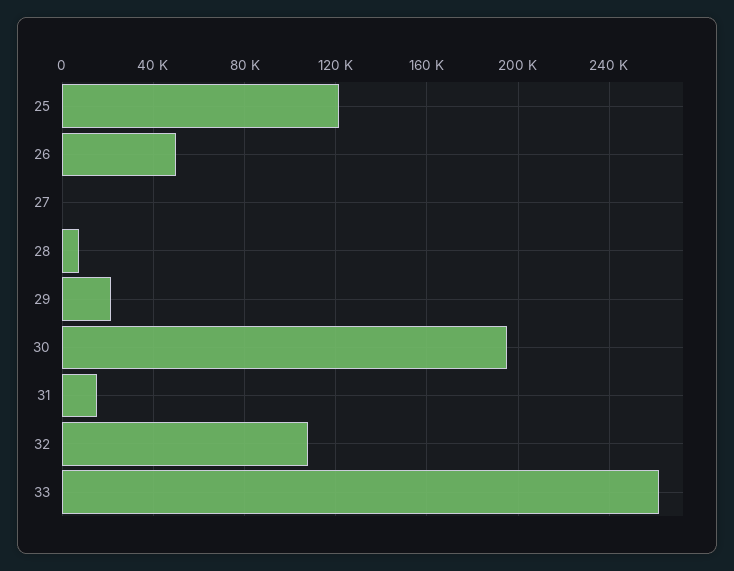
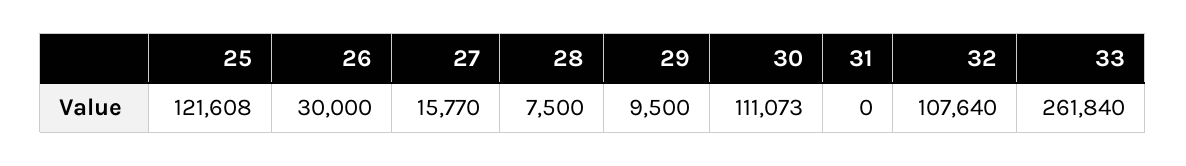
  {
    "25": 121608,
-   "26": 50000,
+   "26": 30000,
-   "27": 0,
+   "27": 15770,
    "28": 7500,
-   "29": 20000,
+   "29": 9500,
-   "30": 195000,
+   "30": 111073,
-   "31": 15000,
+   "31": 0,
    "32": 107640,
    "33": 261840
  }

